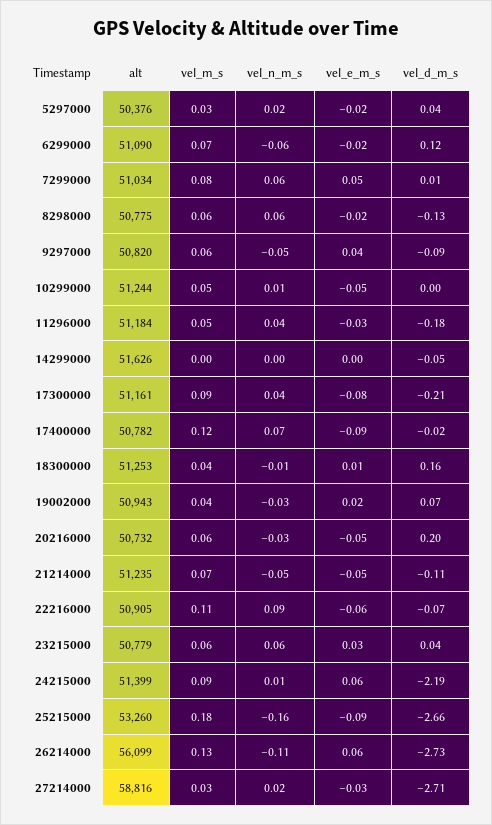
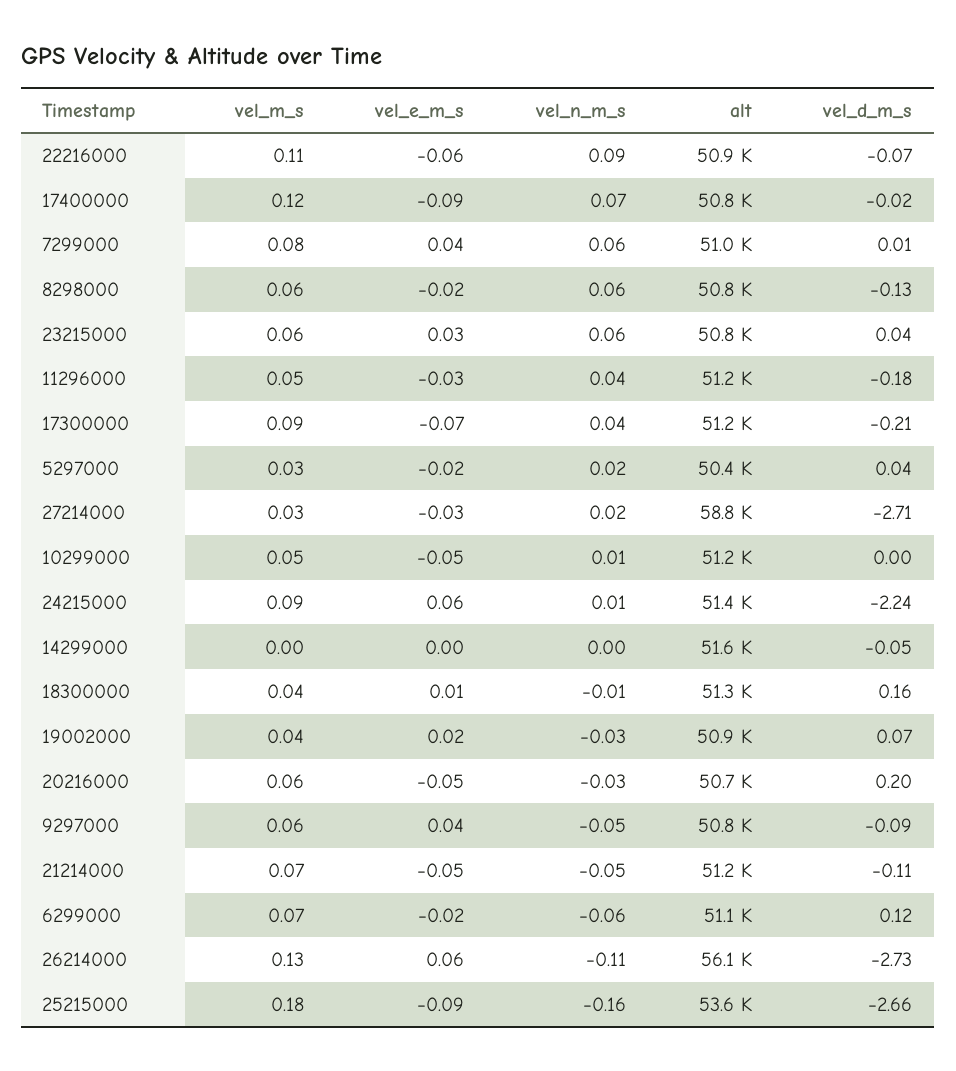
  {
    "alt": {
      "5297000": 50376,
      "6299000": 51090,
      "7299000": 51034,
      "8298000": 50775,
      "9297000": 50820,
      "10299000": 51244,
      "11296000": 51184,
      "14299000": 51626,
      "17300000": 51161,
      "17400000": 50782,
      "18300000": 51253,
      "19002000": 50943,
      "20216000": 50732,
      "21214000": 51235,
      "22216000": 50905,
      "23215000": 50779,
      "24215000": 51399,
-     "25215000": 53260,
+     "25215000": 53600,
      "26214000": 56099,
      "27214000": 58816
    },
    "vel_m_s": {
      "5297000": 0.03,
      "6299000": 0.07,
      "7299000": 0.08,
      "8298000": 0.06,
      "9297000": 0.06,
      "10299000": 0.05,
      "11296000": 0.05,
      "14299000": 0,
      "17300000": 0.09,
      "17400000": 0.12,
      "18300000": 0.04,
      "19002000": 0.04,
      "20216000": 0.06,
      "21214000": 0.07,
      "22216000": 0.11,
      "23215000": 0.06,
      "24215000": 0.09,
      "25215000": 0.18,
      "26214000": 0.13,
      "27214000": 0.03
    },
    "vel_n_m_s": {
      "5297000": 0.02,
      "6299000": -0.06,
      "7299000": 0.06,
      "8298000": 0.06,
      "9297000": -0.05,
      "10299000": 0.01,
      "11296000": 0.04,
      "14299000": 0,
      "17300000": 0.04,
      "17400000": 0.07,
      "18300000": -0.01,
      "19002000": -0.03,
      "20216000": -0.03,
      "21214000": -0.05,
      "22216000": 0.09,
      "23215000": 0.06,
      "24215000": 0.01,
      "25215000": -0.16,
      "26214000": -0.11,
      "27214000": 0.02
    },
    "vel_e_m_s": {
      "5297000": -0.02,
      "6299000": -0.02,
-     "7299000": 0.05,
+     "7299000": 0.04,
      "8298000": -0.02,
      "9297000": 0.04,
      "10299000": -0.05,
      "11296000": -0.03,
      "14299000": 0,
-     "17300000": -0.08,
+     "17300000": -0.07,
      "17400000": -0.09,
      "18300000": 0.01,
      "19002000": 0.02,
      "20216000": -0.05,
      "21214000": -0.05,
      "22216000": -0.06,
      "23215000": 0.03,
      "24215000": 0.06,
      "25215000": -0.09,
      "26214000": 0.06,
      "27214000": -0.03
    },
    "vel_d_m_s": {
      "5297000": 0.04,
      "6299000": 0.12,
      "7299000": 0.01,
      "8298000": -0.13,
      "9297000": -0.09,
      "10299000": 0,
      "11296000": -0.18,
      "14299000": -0.05,
      "17300000": -0.21,
      "17400000": -0.02,
      "18300000": 0.16,
      "19002000": 0.07,
      "20216000": 0.2,
      "21214000": -0.11,
      "22216000": -0.07,
      "23215000": 0.04,
-     "24215000": -2.19,
+     "24215000": -2.24,
      "25215000": -2.66,
      "26214000": -2.73,
      "27214000": -2.71
    }
  }

